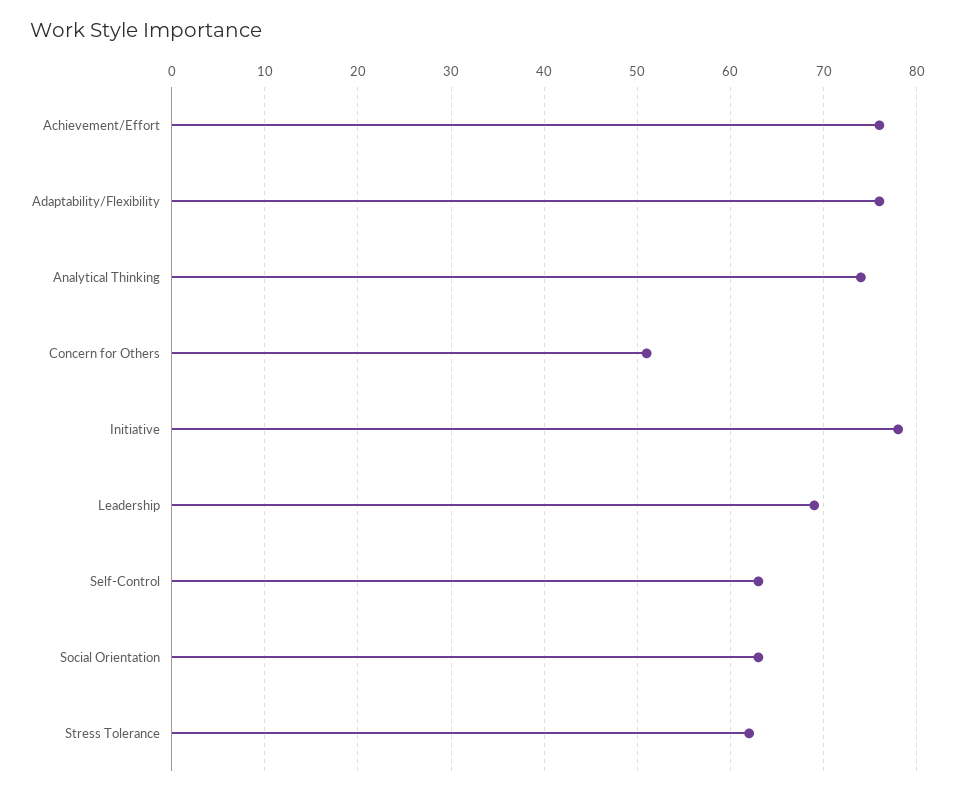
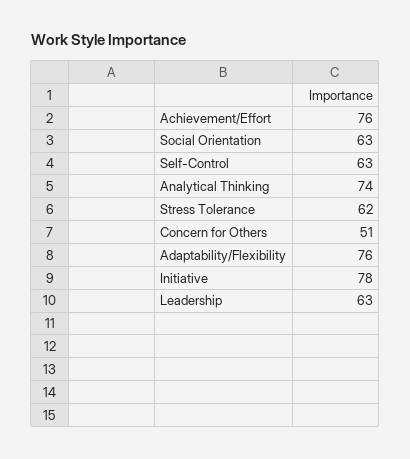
  {
    "Achievement/Effort": 76,
    "Adaptability/Flexibility": 76,
    "Analytical Thinking": 74,
    "Concern for Others": 51,
    "Initiative": 78,
-   "Leadership": 69,
+   "Leadership": 63,
    "Self-Control": 63,
    "Social Orientation": 63,
    "Stress Tolerance": 62
  }

